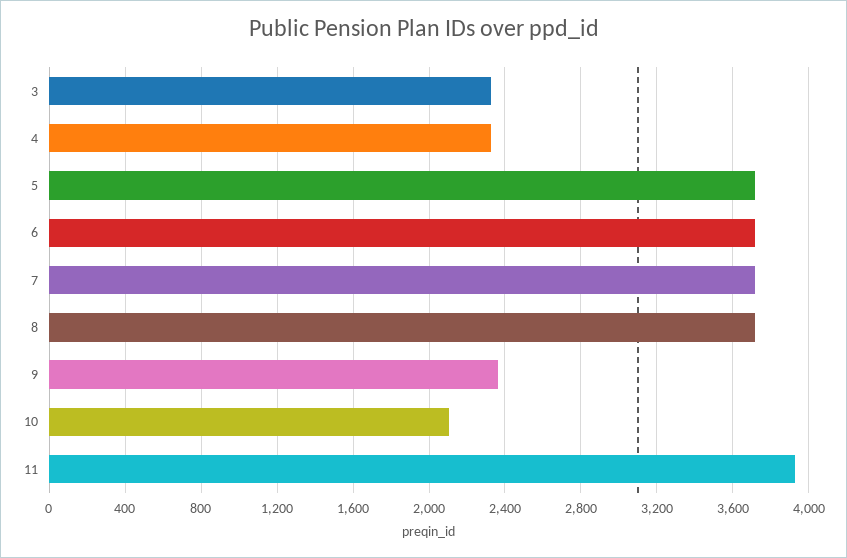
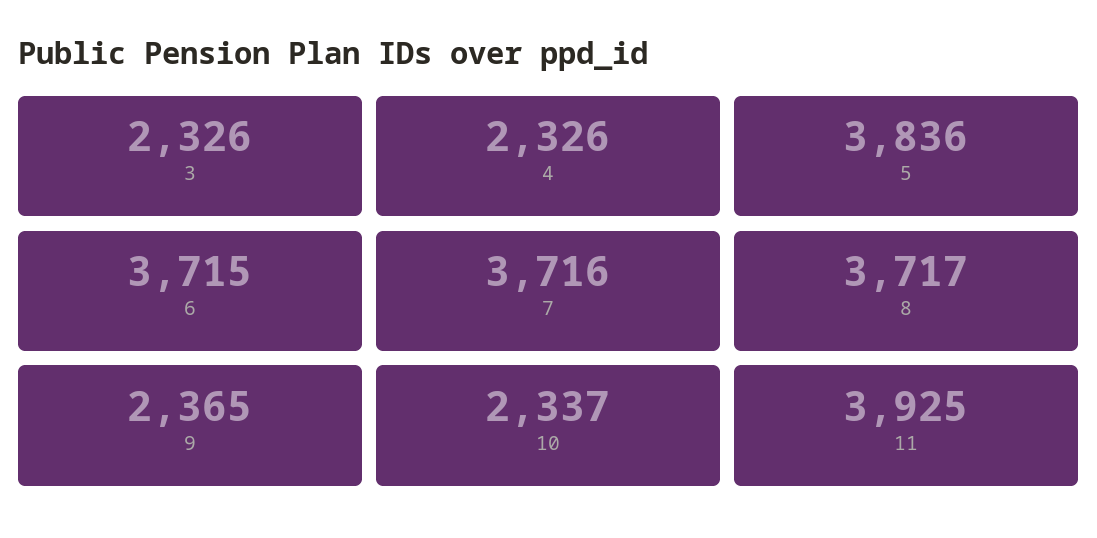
  {
    "3": 2326,
    "4": 2326,
-   "5": 3700,
+   "5": 3836,
    "6": 3715,
    "7": 3716,
    "8": 3717,
    "9": 2365,
-   "10": 2100,
+   "10": 2337,
    "11": 3925
  }

